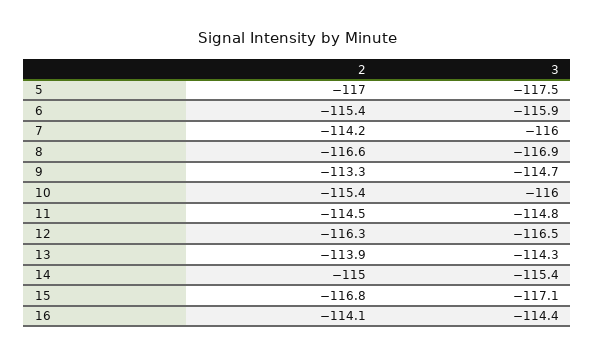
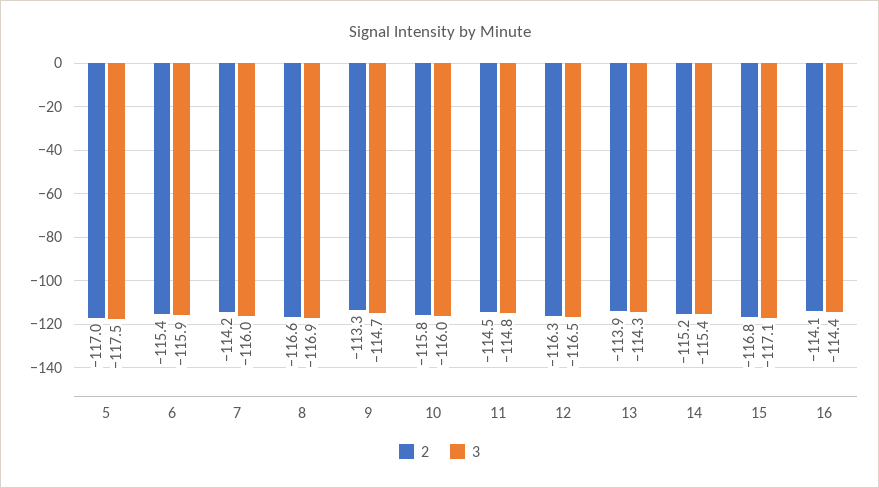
  {
    "2": {
      "5": -117,
      "6": -115.4,
      "7": -114.2,
      "8": -116.6,
      "9": -113.3,
-     "10": -115.4,
+     "10": -115.8,
      "11": -114.5,
      "12": -116.3,
      "13": -113.9,
-     "14": -115,
+     "14": -115.2,
      "15": -116.8,
      "16": -114.1
    },
    "3": {
      "5": -117.5,
      "6": -115.9,
      "7": -116,
      "8": -116.9,
      "9": -114.7,
      "10": -116,
      "11": -114.8,
      "12": -116.5,
      "13": -114.3,
      "14": -115.4,
      "15": -117.1,
      "16": -114.4
    }
  }

